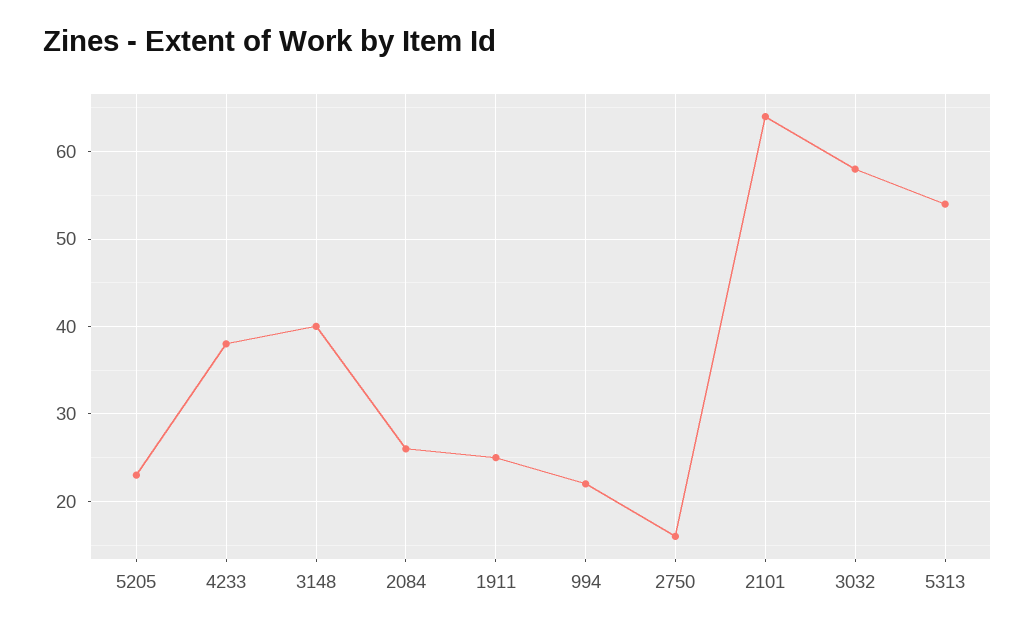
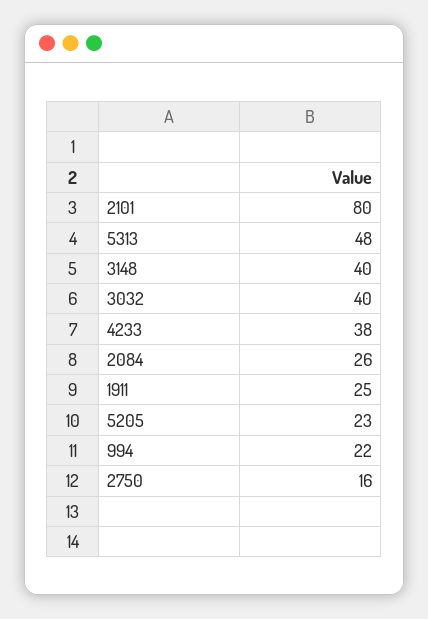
  {
    "5205": 23,
    "4233": 38,
    "3148": 40,
    "2084": 26,
    "1911": 25,
    "994": 22,
    "2750": 16,
-   "2101": 64,
+   "2101": 80,
-   "3032": 58,
+   "3032": 40,
-   "5313": 54
+   "5313": 48
  }

